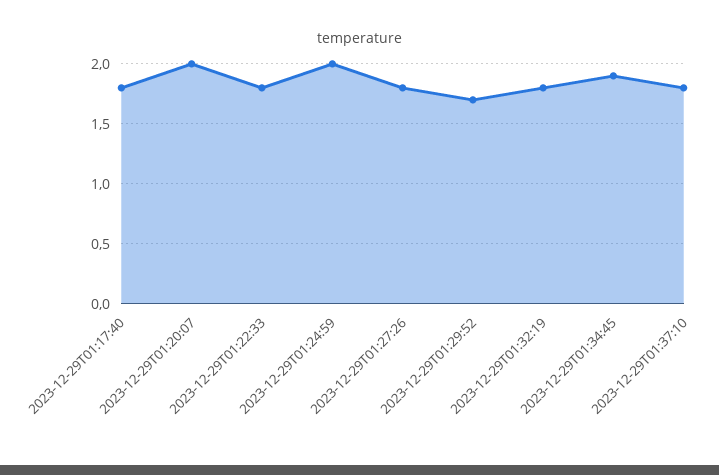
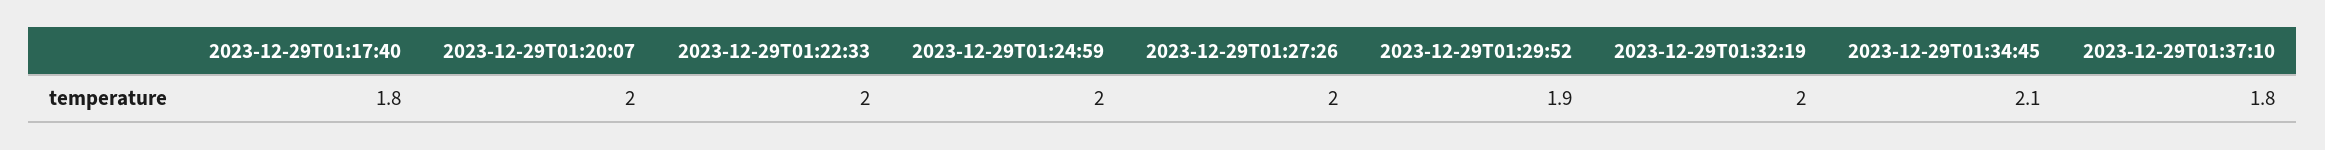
  {
    "2023-12-29T01:17:40": 1.8,
    "2023-12-29T01:20:07": 2,
-   "2023-12-29T01:22:33": 1.8,
+   "2023-12-29T01:22:33": 2,
    "2023-12-29T01:24:59": 2,
-   "2023-12-29T01:27:26": 1.8,
+   "2023-12-29T01:27:26": 2,
-   "2023-12-29T01:29:52": 1.7,
+   "2023-12-29T01:29:52": 1.9,
-   "2023-12-29T01:32:19": 1.8,
+   "2023-12-29T01:32:19": 2,
-   "2023-12-29T01:34:45": 1.9,
+   "2023-12-29T01:34:45": 2.1,
    "2023-12-29T01:37:10": 1.8
  }

